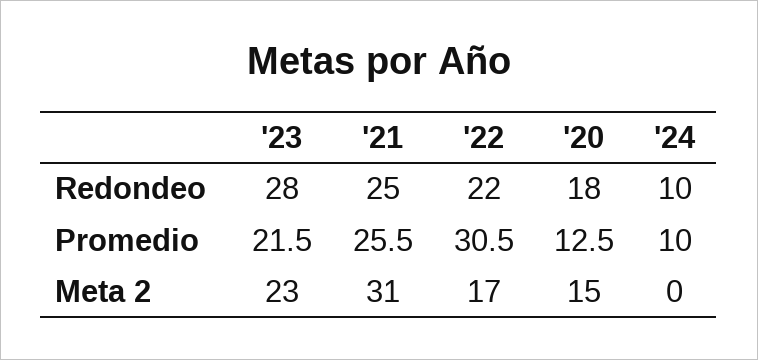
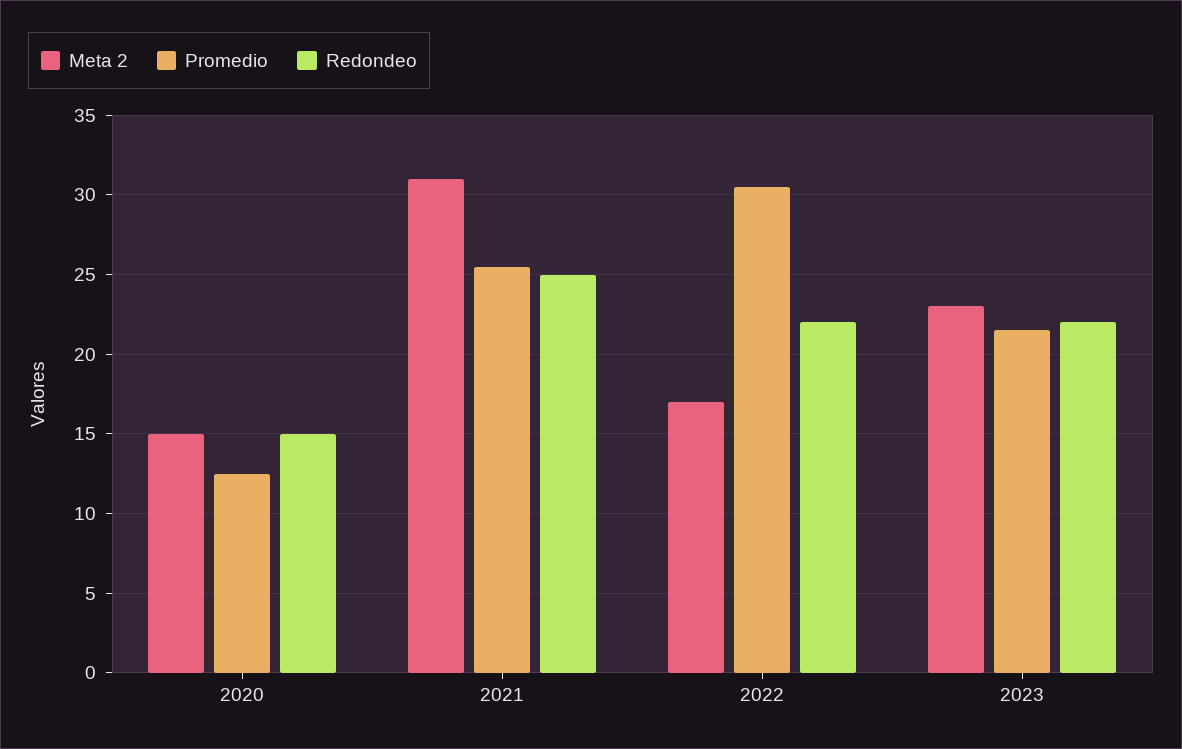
  {
    "Redondeo": {
-     "'23": 28,
+     "'23": 22,
      "'21": 25,
      "'22": 22,
-     "'20": 18,
+     "'20": 15
-     "'24": 10
    },
    "Promedio": {
      "'23": 21.5,
      "'21": 25.5,
      "'22": 30.5,
-     "'20": 12.5,
+     "'20": 12.5
-     "'24": 10
    },
    "Meta 2": {
      "'23": 23,
      "'21": 31,
      "'22": 17,
-     "'20": 15,
+     "'20": 15
-     "'24": 0
    }
  }

